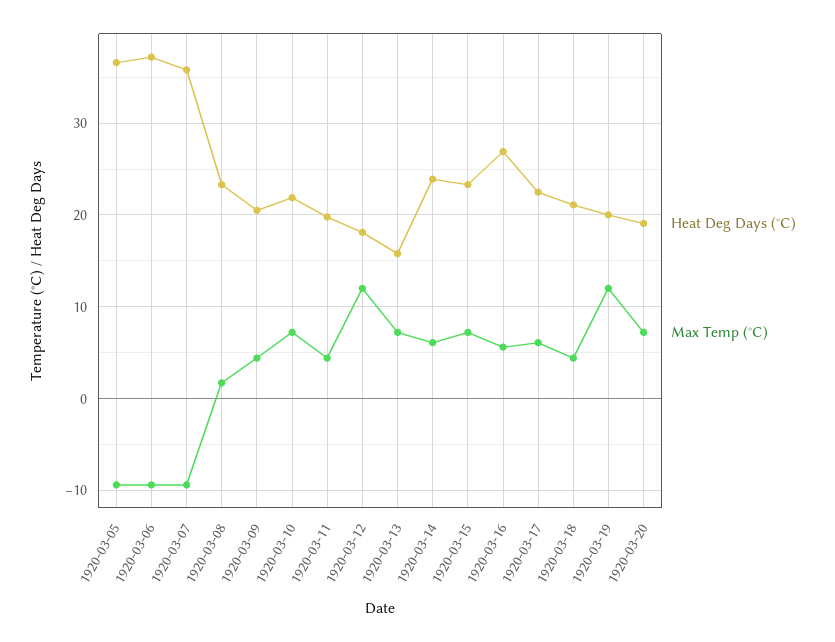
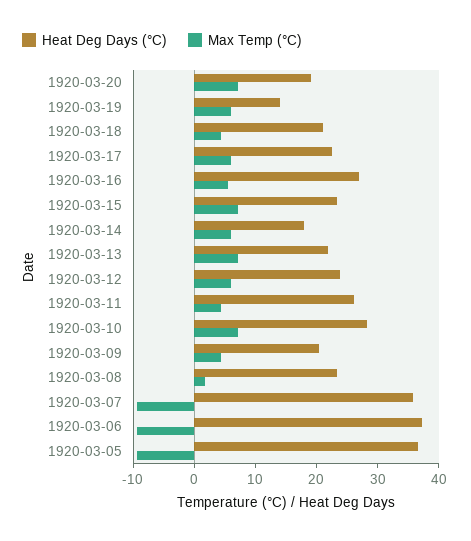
  {
    "Heat Deg Days (°C)": {
      "1920-03-05": 37,
      "1920-03-06": 37,
      "1920-03-07": 36,
      "1920-03-08": 23,
      "1920-03-09": 21,
-     "1920-03-10": 22,
+     "1920-03-10": 28,
-     "1920-03-11": 20,
+     "1920-03-11": 26,
-     "1920-03-12": 18,
+     "1920-03-12": 24,
-     "1920-03-13": 16,
+     "1920-03-13": 22,
-     "1920-03-14": 24,
+     "1920-03-14": 18,
      "1920-03-15": 23,
      "1920-03-16": 27,
      "1920-03-17": 23,
      "1920-03-18": 21,
-     "1920-03-19": 20,
+     "1920-03-19": 14,
      "1920-03-20": 19
    },
    "Max Temp (°C)": {
      "1920-03-05": -9,
      "1920-03-06": -9,
      "1920-03-07": -9,
      "1920-03-08": 2,
      "1920-03-09": 4,
      "1920-03-10": 7,
      "1920-03-11": 4,
-     "1920-03-12": 12,
+     "1920-03-12": 6,
      "1920-03-13": 7,
      "1920-03-14": 6,
      "1920-03-15": 7,
      "1920-03-16": 6,
      "1920-03-17": 6,
      "1920-03-18": 4,
-     "1920-03-19": 12,
+     "1920-03-19": 6,
      "1920-03-20": 7
    }
  }

